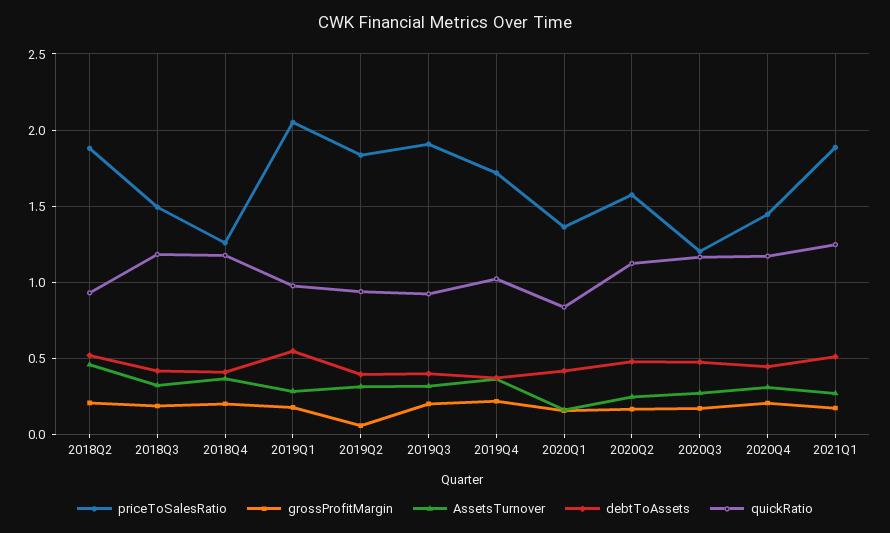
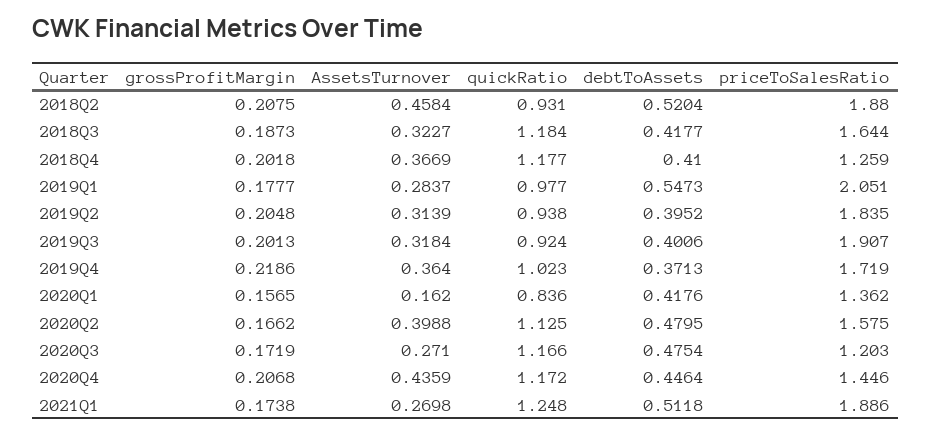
  {
    "priceToSalesRatio": {
      "2018Q2": 1.88,
-     "2018Q3": 1.5,
+     "2018Q3": 1.644,
      "2018Q4": 1.259,
      "2019Q1": 2.051,
      "2019Q2": 1.835,
      "2019Q3": 1.907,
      "2019Q4": 1.719,
      "2020Q1": 1.362,
      "2020Q2": 1.575,
      "2020Q3": 1.203,
      "2020Q4": 1.446,
      "2021Q1": 1.886
    },
    "grossProfitMargin": {
      "2018Q2": 0.2075,
      "2018Q3": 0.1873,
      "2018Q4": 0.2018,
      "2019Q1": 0.1777,
-     "2019Q2": 0.05,
+     "2019Q2": 0.2048,
      "2019Q3": 0.2013,
      "2019Q4": 0.2186,
      "2020Q1": 0.1565,
      "2020Q2": 0.1662,
      "2020Q3": 0.1719,
      "2020Q4": 0.2068,
      "2021Q1": 0.1738
    },
    "AssetsTurnover": {
      "2018Q2": 0.4584,
      "2018Q3": 0.3227,
      "2018Q4": 0.3669,
      "2019Q1": 0.2837,
      "2019Q2": 0.3139,
      "2019Q3": 0.3184,
      "2019Q4": 0.364,
      "2020Q1": 0.162,
-     "2020Q2": 0.25,
+     "2020Q2": 0.3988,
      "2020Q3": 0.271,
-     "2020Q4": 0.3,
+     "2020Q4": 0.4359,
      "2021Q1": 0.2698
    },
    "debtToAssets": {
      "2018Q2": 0.5204,
      "2018Q3": 0.4177,
      "2018Q4": 0.41,
      "2019Q1": 0.5473,
      "2019Q2": 0.3952,
      "2019Q3": 0.4006,
      "2019Q4": 0.3713,
      "2020Q1": 0.4176,
      "2020Q2": 0.4795,
      "2020Q3": 0.4754,
      "2020Q4": 0.4464,
      "2021Q1": 0.5118
    },
    "quickRatio": {
      "2018Q2": 0.931,
      "2018Q3": 1.184,
      "2018Q4": 1.177,
      "2019Q1": 0.977,
      "2019Q2": 0.938,
      "2019Q3": 0.924,
      "2019Q4": 1.023,
      "2020Q1": 0.836,
      "2020Q2": 1.125,
      "2020Q3": 1.166,
      "2020Q4": 1.172,
      "2021Q1": 1.248
    }
  }

